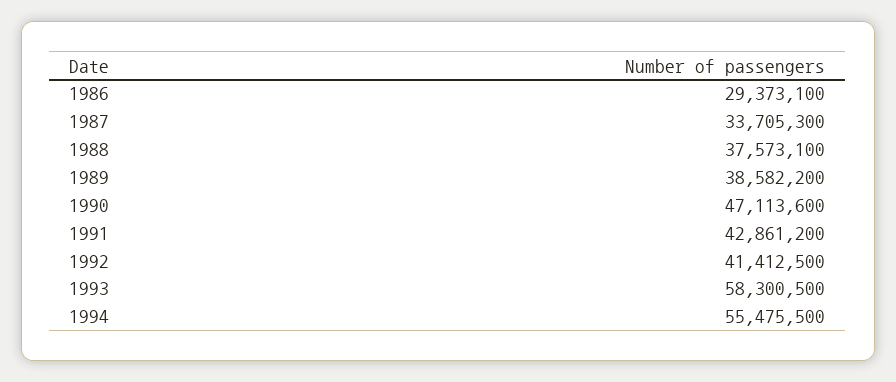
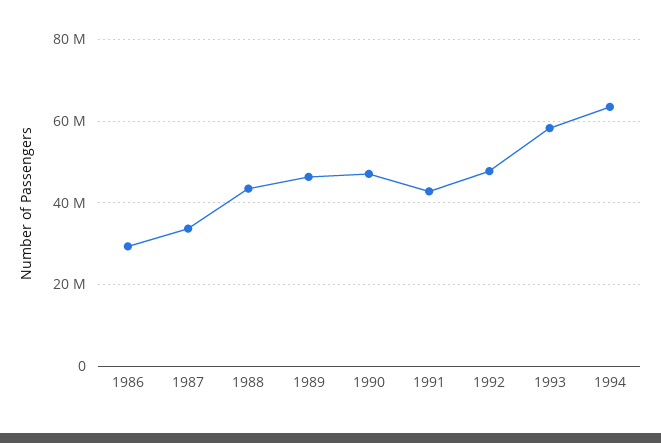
  {
    "1986": 29373100,
    "1987": 33705300,
-   "1988": 37573100,
+   "1988": 44000000,
-   "1989": 38582200,
+   "1989": 46000000,
    "1990": 47113600,
    "1991": 42861200,
-   "1992": 41412500,
+   "1992": 48000000,
    "1993": 58300500,
-   "1994": 55475500
+   "1994": 64000000
  }

